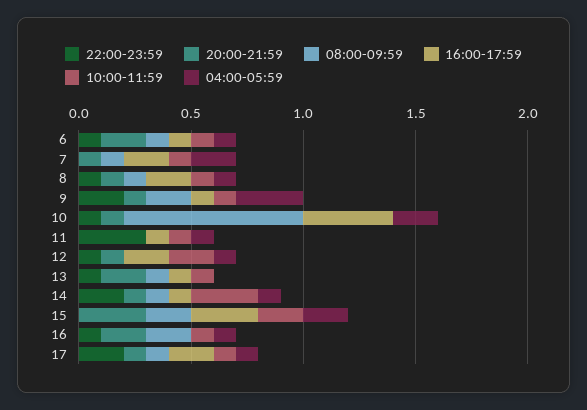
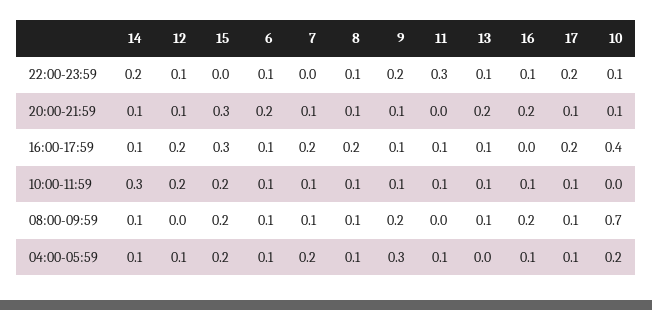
  {
    "22:00-23:59": {
      "6": 0.1,
      "7": 0,
      "8": 0.1,
      "9": 0.2,
      "10": 0.1,
      "11": 0.3,
      "12": 0.1,
      "13": 0.1,
      "14": 0.2,
      "15": 0,
      "16": 0.1,
      "17": 0.2
    },
    "20:00-21:59": {
      "6": 0.2,
      "7": 0.1,
      "8": 0.1,
      "9": 0.1,
      "10": 0.1,
      "11": 0,
      "12": 0.1,
      "13": 0.2,
      "14": 0.1,
      "15": 0.3,
      "16": 0.2,
      "17": 0.1
    },
    "08:00-09:59": {
      "6": 0.1,
      "7": 0.1,
      "8": 0.1,
      "9": 0.2,
-     "10": 0.8,
+     "10": 0.7,
      "11": 0,
      "12": 0,
      "13": 0.1,
      "14": 0.1,
      "15": 0.2,
      "16": 0.2,
      "17": 0.1
    },
    "16:00-17:59": {
      "6": 0.1,
      "7": 0.2,
      "8": 0.2,
      "9": 0.1,
      "10": 0.4,
      "11": 0.1,
      "12": 0.2,
      "13": 0.1,
      "14": 0.1,
      "15": 0.3,
      "16": 0,
      "17": 0.2
    },
    "10:00-11:59": {
      "6": 0.1,
      "7": 0.1,
      "8": 0.1,
      "9": 0.1,
      "10": 0,
      "11": 0.1,
      "12": 0.2,
      "13": 0.1,
      "14": 0.3,
      "15": 0.2,
      "16": 0.1,
      "17": 0.1
    },
    "04:00-05:59": {
      "6": 0.1,
      "7": 0.2,
      "8": 0.1,
      "9": 0.3,
      "10": 0.2,
      "11": 0.1,
      "12": 0.1,
      "13": 0,
      "14": 0.1,
      "15": 0.2,
      "16": 0.1,
      "17": 0.1
    }
  }

